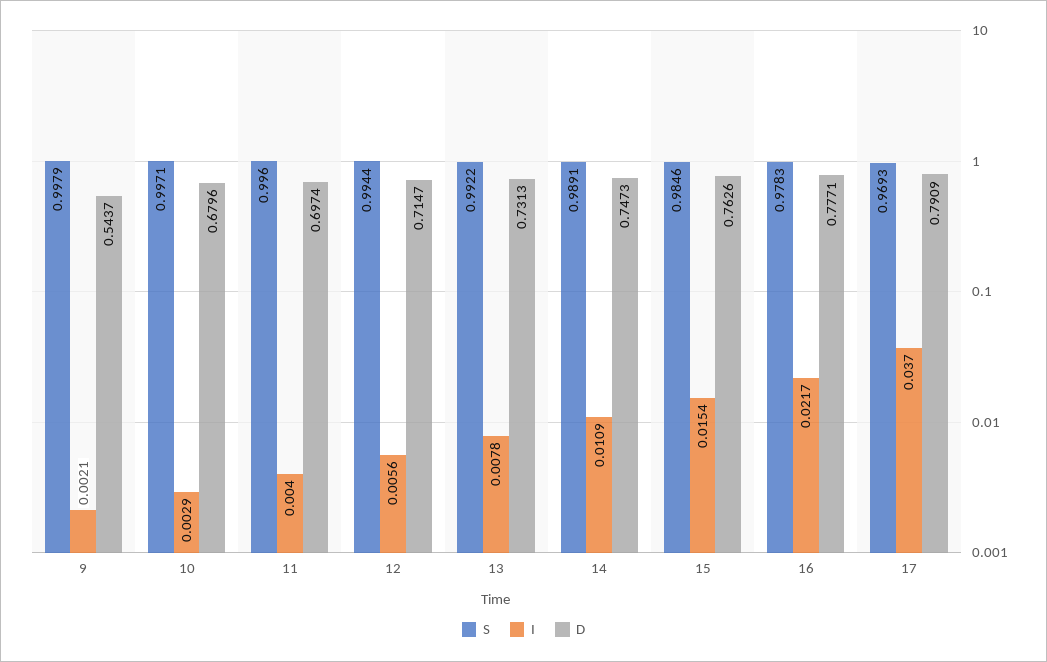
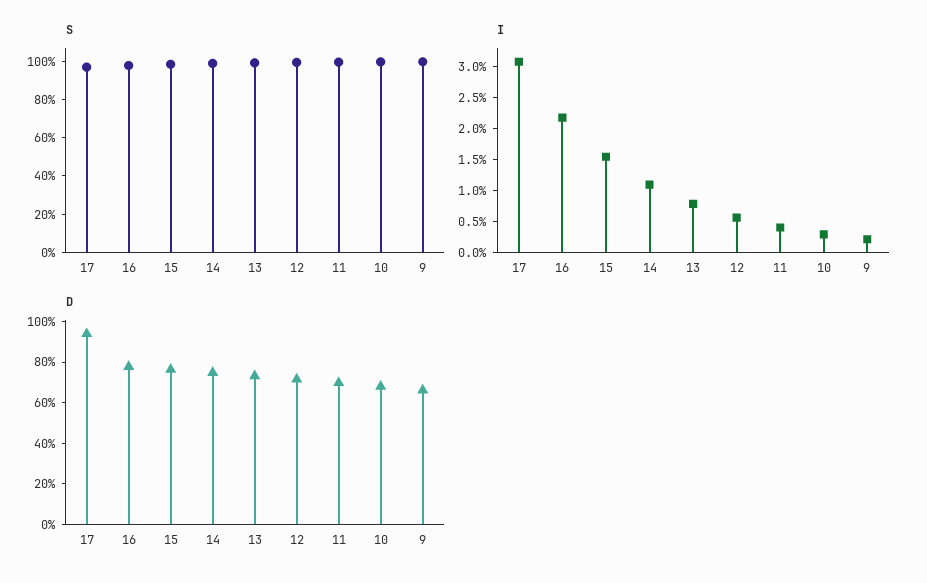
  {
    "S": {
      "9": 0.9979,
      "10": 0.9971,
      "11": 0.996,
      "12": 0.9944,
      "13": 0.9922,
      "14": 0.9891,
      "15": 0.9846,
      "16": 0.9783,
      "17": 0.9693
    },
    "I": {
      "9": 0.0021,
      "10": 0.0029,
      "11": 0.004,
      "12": 0.0056,
      "13": 0.0078,
      "14": 0.0109,
      "15": 0.0154,
      "16": 0.0217,
-     "17": 0.037
+     "17": 0.03
    },
    "D": {
-     "9": 0.5437,
+     "9": 0.65,
      "10": 0.6796,
      "11": 0.6974,
      "12": 0.7147,
      "13": 0.7313,
      "14": 0.7473,
      "15": 0.7626,
      "16": 0.7771,
-     "17": 0.7909
+     "17": 0.95
    }
  }

